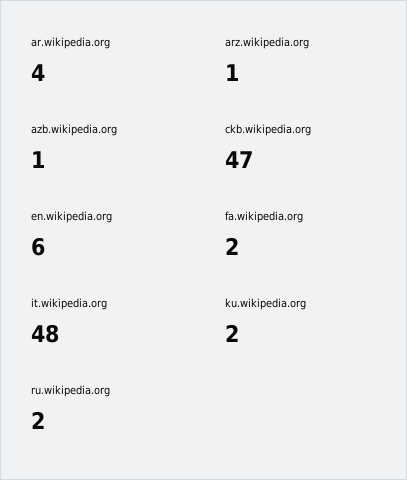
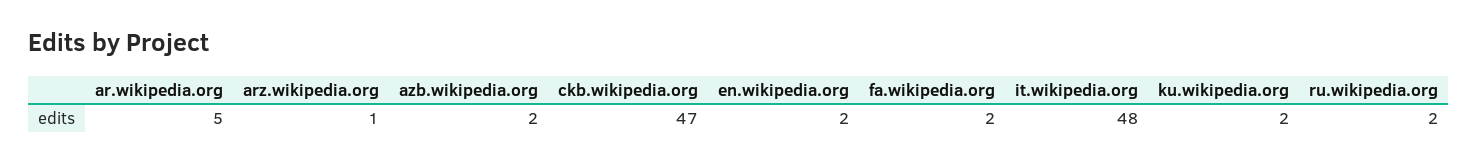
  {
-   "ar.wikipedia.org": 4,
+   "ar.wikipedia.org": 5,
    "arz.wikipedia.org": 1,
-   "azb.wikipedia.org": 1,
+   "azb.wikipedia.org": 2,
    "ckb.wikipedia.org": 47,
-   "en.wikipedia.org": 6,
+   "en.wikipedia.org": 2,
    "fa.wikipedia.org": 2,
    "it.wikipedia.org": 48,
    "ku.wikipedia.org": 2,
    "ru.wikipedia.org": 2
  }

